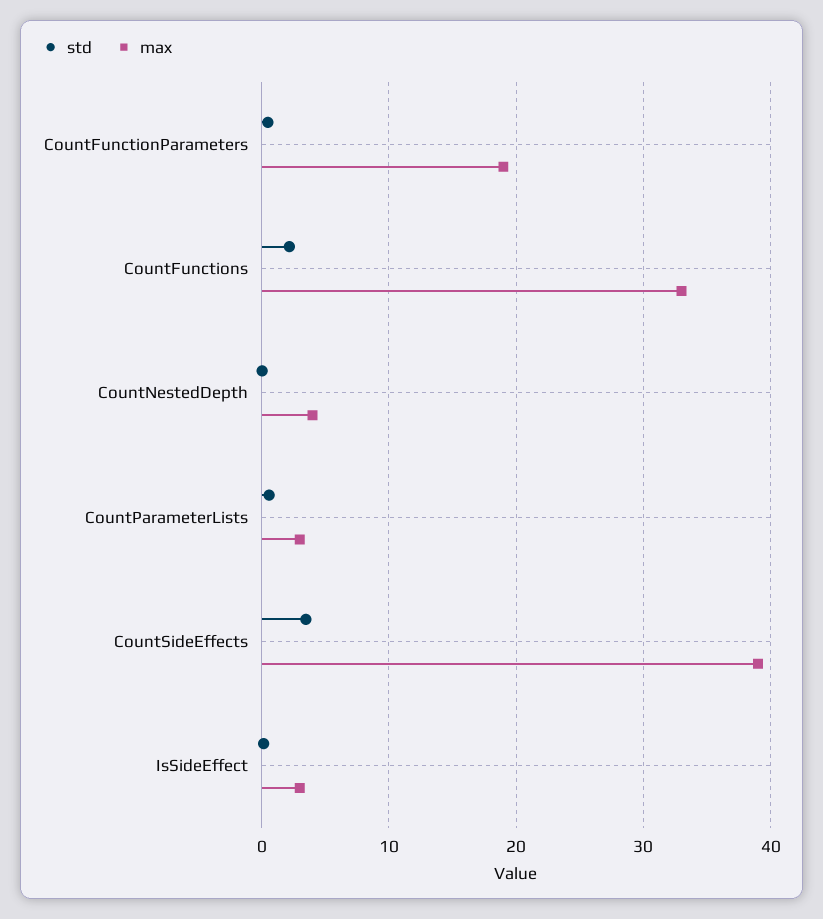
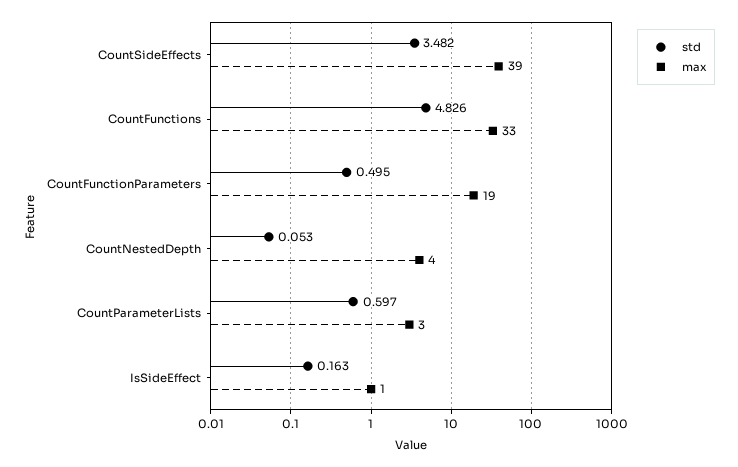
  {
    "std": {
      "CountFunctionParameters": 0.495,
-     "CountFunctions": 2,
+     "CountFunctions": 4.826,
      "CountNestedDepth": 0.053,
      "CountParameterLists": 0.597,
      "CountSideEffects": 3.482,
      "IsSideEffect": 0.163
    },
    "max": {
      "CountFunctionParameters": 19,
      "CountFunctions": 33,
      "CountNestedDepth": 4,
      "CountParameterLists": 3,
      "CountSideEffects": 39,
-     "IsSideEffect": 3
+     "IsSideEffect": 1
    }
  }

